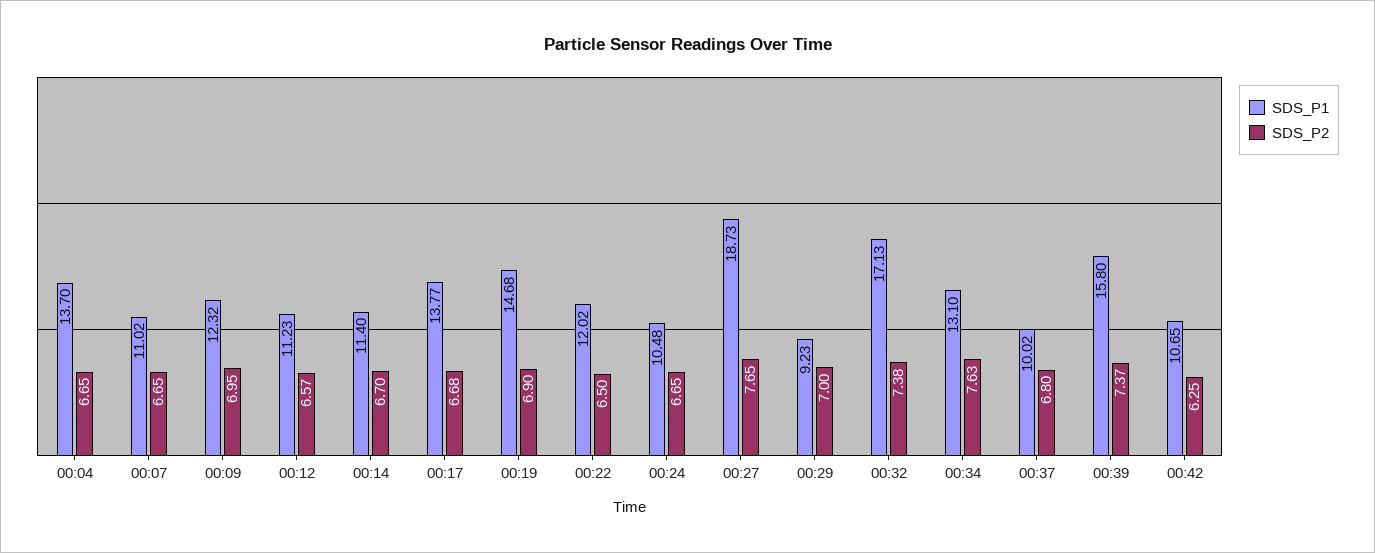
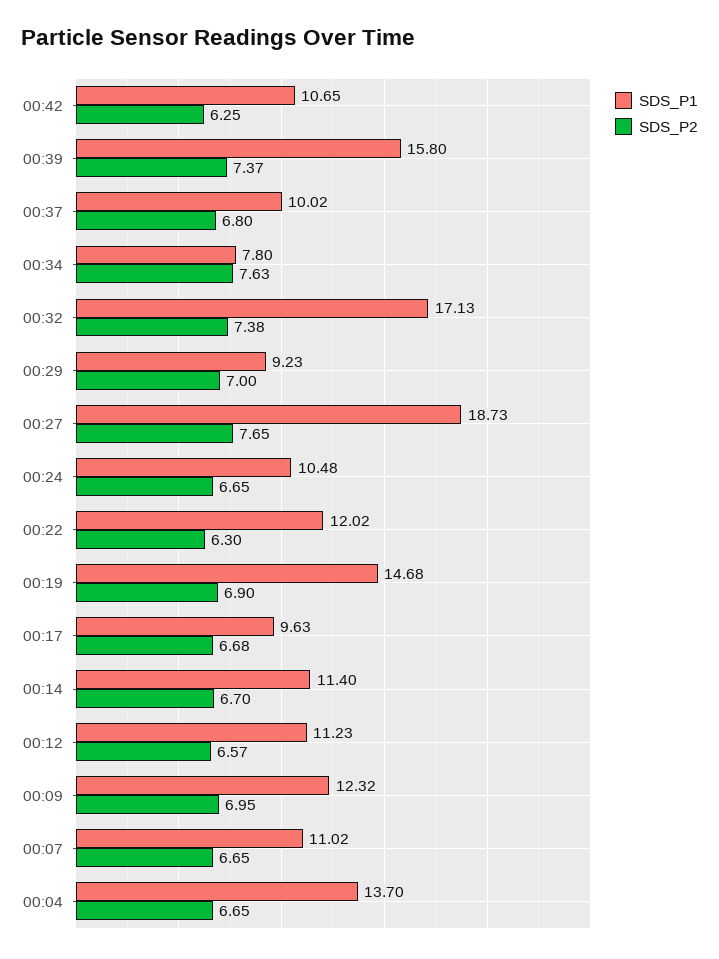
  {
    "SDS_P1": {
      "00:04": 13.7,
      "00:07": 11.02,
      "00:09": 12.32,
      "00:12": 11.23,
      "00:14": 11.4,
-     "00:17": 13.77,
+     "00:17": 9.63,
      "00:19": 14.68,
      "00:22": 12.02,
      "00:24": 10.48,
      "00:27": 18.73,
      "00:29": 9.23,
      "00:32": 17.13,
-     "00:34": 13.1,
+     "00:34": 7.8,
      "00:37": 10.02,
      "00:39": 15.8,
      "00:42": 10.65
    },
    "SDS_P2": {
      "00:04": 6.65,
      "00:07": 6.65,
      "00:09": 6.95,
      "00:12": 6.57,
      "00:14": 6.7,
      "00:17": 6.68,
      "00:19": 6.9,
-     "00:22": 6.5,
+     "00:22": 6.3,
      "00:24": 6.65,
      "00:27": 7.65,
      "00:29": 7,
      "00:32": 7.38,
      "00:34": 7.63,
      "00:37": 6.8,
      "00:39": 7.37,
      "00:42": 6.25
    }
  }

